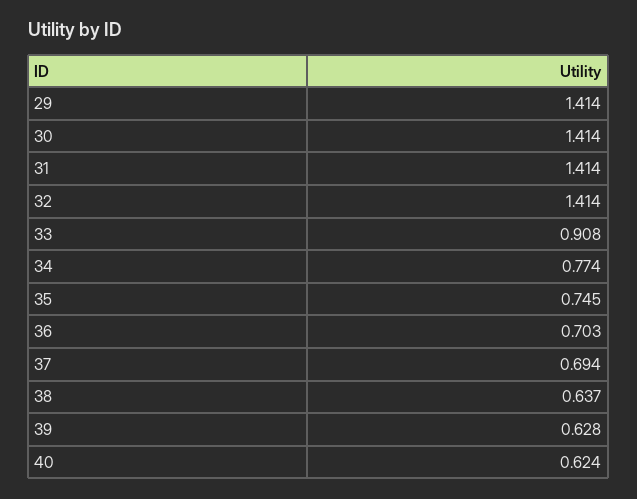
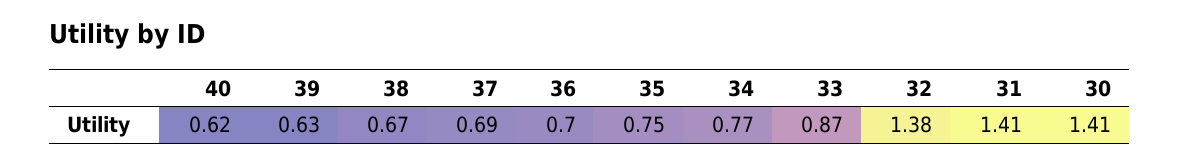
  {
-   "29": 1.414,
    "30": 1.414,
    "31": 1.414,
-   "32": 1.414,
+   "32": 1.38,
-   "33": 0.908,
+   "33": 0.87,
    "34": 0.774,
    "35": 0.745,
    "36": 0.703,
    "37": 0.694,
-   "38": 0.637,
+   "38": 0.67,
    "39": 0.628,
    "40": 0.624
  }

